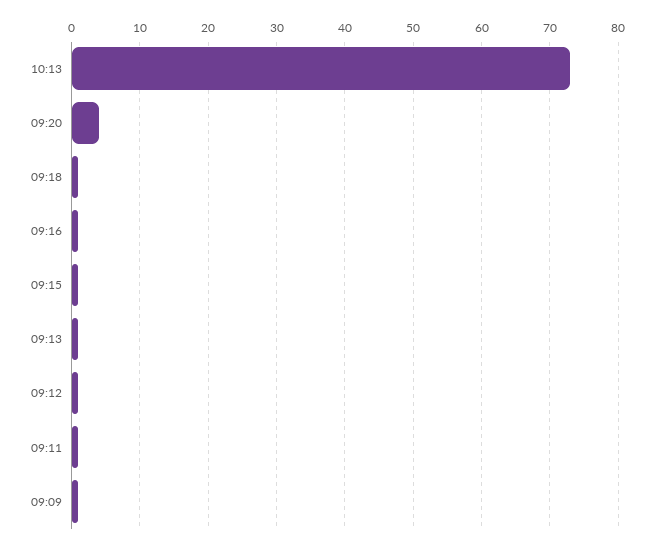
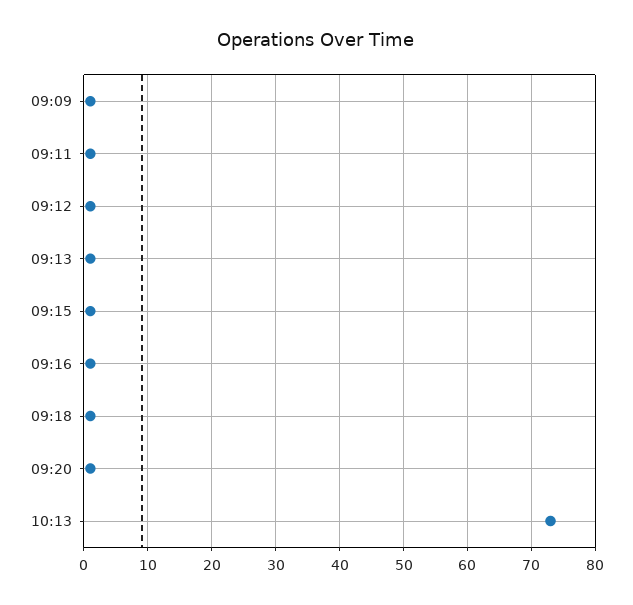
  {
    "10:13": 73,
-   "09:20": 4,
+   "09:20": 1,
    "09:18": 1,
    "09:16": 1,
    "09:15": 1,
    "09:13": 1,
    "09:12": 1,
    "09:11": 1,
    "09:09": 1
  }

